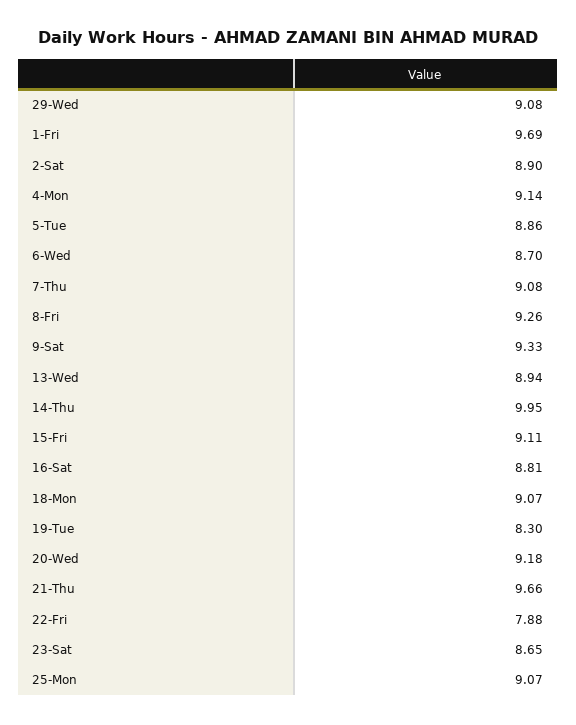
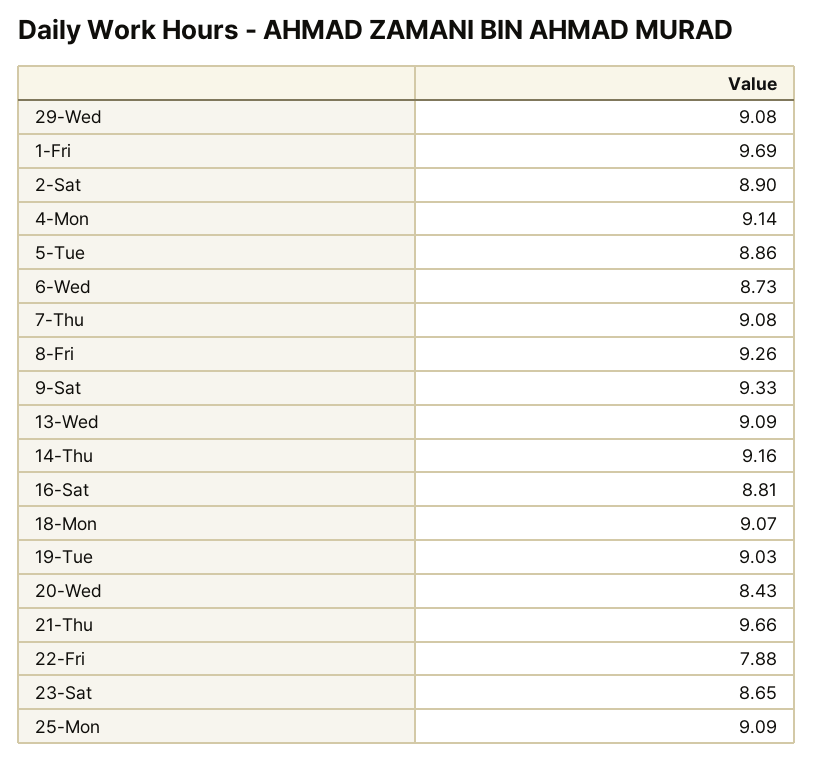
  {
    "29-Wed": 9.08,
    "1-Fri": 9.69,
    "2-Sat": 8.9,
    "4-Mon": 9.14,
    "5-Tue": 8.86,
-   "6-Wed": 8.7,
+   "6-Wed": 8.73,
    "7-Thu": 9.08,
    "8-Fri": 9.26,
    "9-Sat": 9.33,
-   "13-Wed": 8.94,
+   "13-Wed": 9.09,
-   "14-Thu": 9.95,
+   "14-Thu": 9.16,
-   "15-Fri": 9.11,
    "16-Sat": 8.81,
    "18-Mon": 9.07,
-   "19-Tue": 8.3,
+   "19-Tue": 9.03,
-   "20-Wed": 9.18,
+   "20-Wed": 8.43,
    "21-Thu": 9.66,
    "22-Fri": 7.88,
    "23-Sat": 8.65,
-   "25-Mon": 9.07
+   "25-Mon": 9.09
  }

